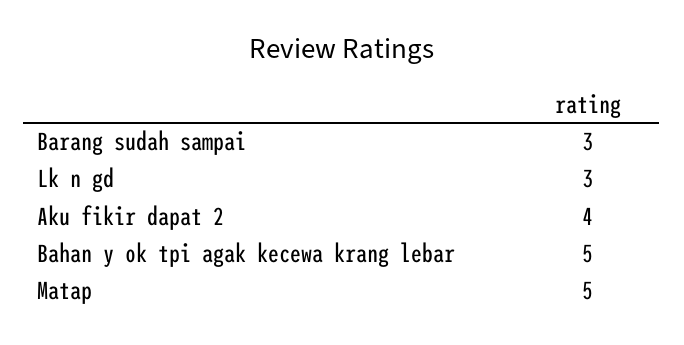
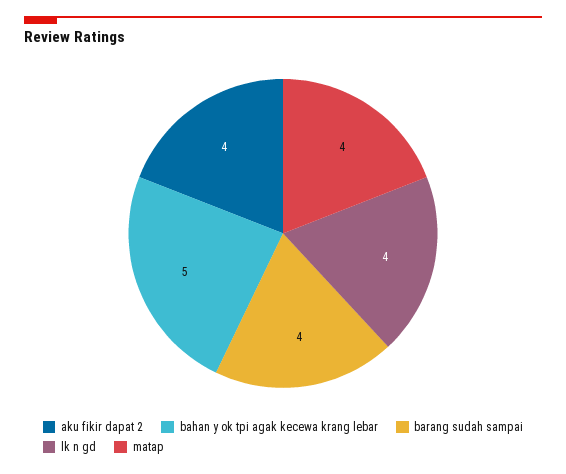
  {
-   "Barang sudah sampai": 3,
+   "Barang sudah sampai": 4,
-   "Lk n gd": 3,
+   "Lk n gd": 4,
    "Aku fikir dapat 2": 4,
    "Bahan y ok tpi agak kecewa krang lebar": 5,
-   "Matap": 5
+   "Matap": 4
  }

